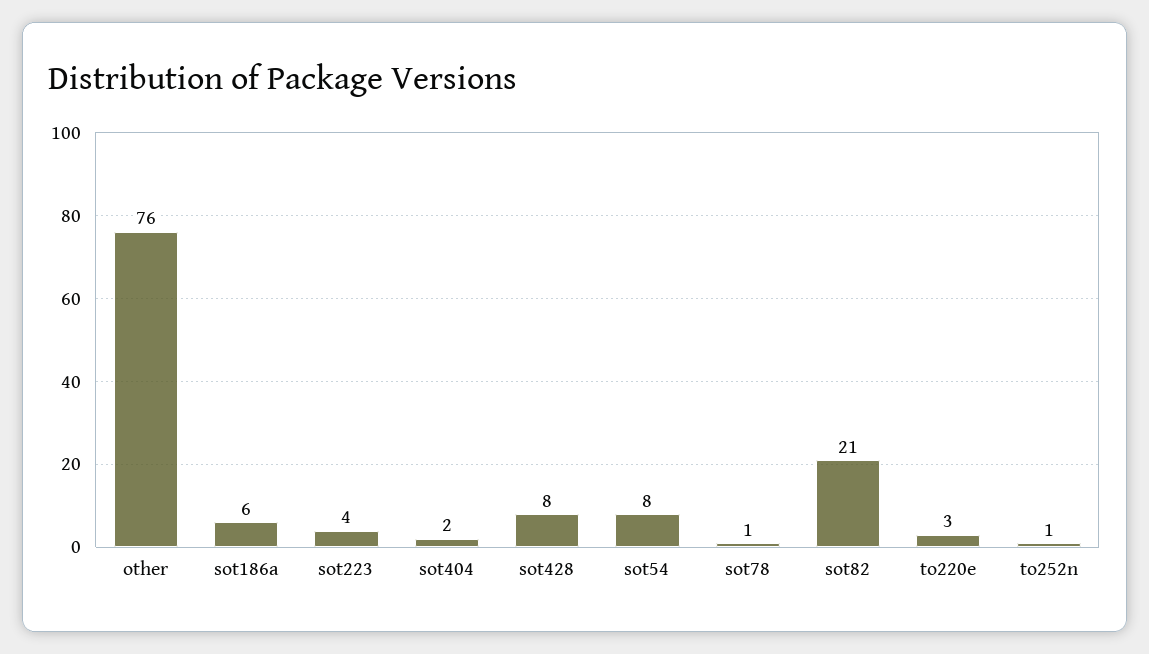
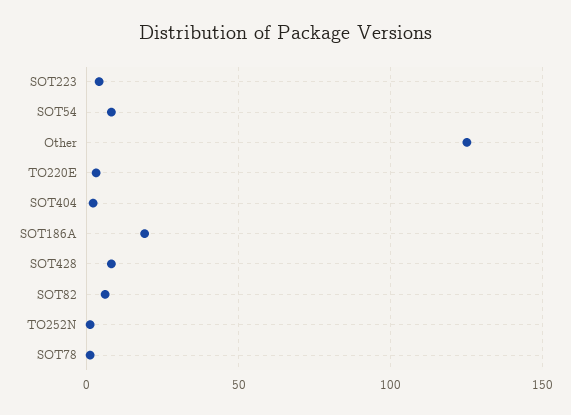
  {
-   "other": 76,
+   "other": 125,
-   "sot186a": 6,
+   "sot186a": 20,
    "sot223": 4,
    "sot404": 2,
    "sot428": 8,
    "sot54": 8,
    "sot78": 1,
-   "sot82": 21,
+   "sot82": 5,
    "to220e": 3,
    "to252n": 1
  }

